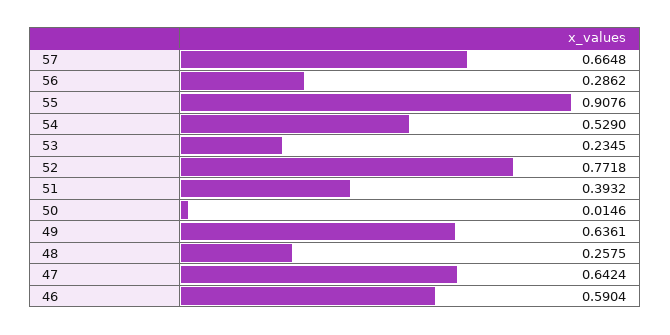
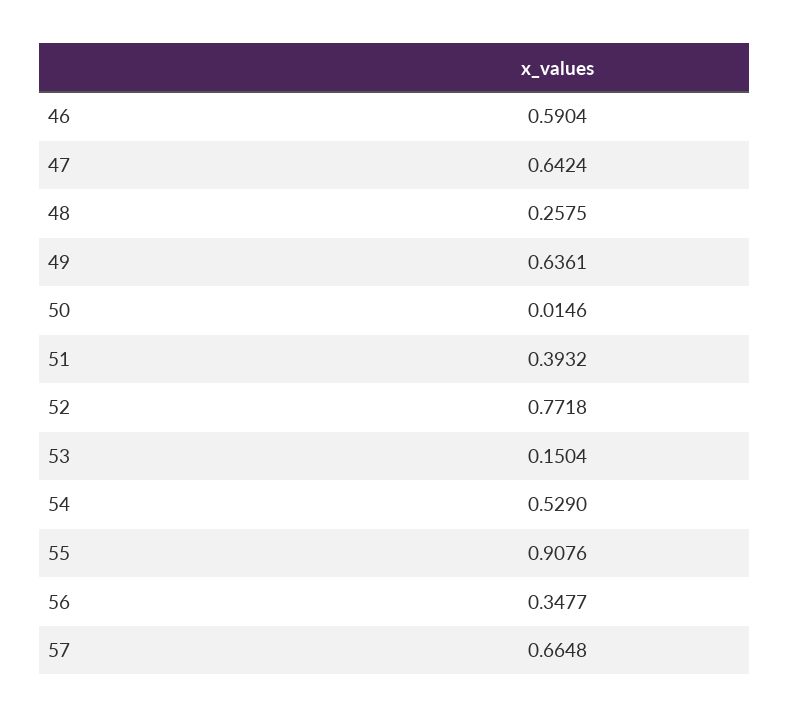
  {
    "57": 0.6648,
-   "56": 0.2862,
+   "56": 0.3477,
    "55": 0.9076,
    "54": 0.529,
-   "53": 0.2345,
+   "53": 0.1504,
    "52": 0.7718,
    "51": 0.3932,
    "50": 0.0146,
    "49": 0.6361,
    "48": 0.2575,
    "47": 0.6424,
    "46": 0.5904
  }

